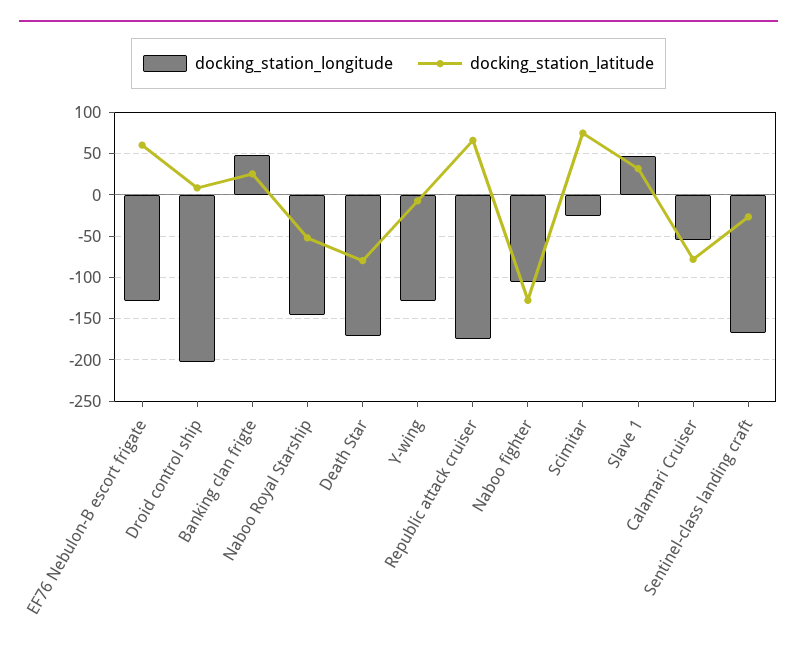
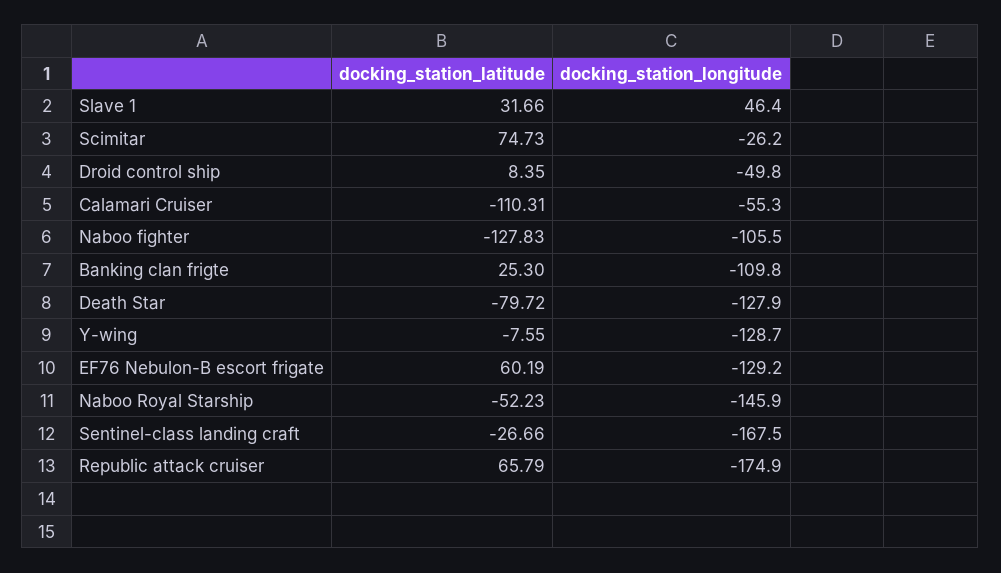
  {
    "docking_station_longitude": {
      "EF76 Nebulon-B escort frigate": -129.2,
-     "Droid control ship": -200,
+     "Droid control ship": -49.8,
-     "Banking clan frigte": 50,
+     "Banking clan frigte": -109.8,
      "Naboo Royal Starship": -145.9,
-     "Death Star": -170,
+     "Death Star": -127.9,
      "Y-wing": -128.7,
      "Republic attack cruiser": -174.9,
      "Naboo fighter": -105.5,
      "Scimitar": -26.2,
      "Slave 1": 46.4,
      "Calamari Cruiser": -55.3,
      "Sentinel-class landing craft": -167.5
    },
    "docking_station_latitude": {
      "EF76 Nebulon-B escort frigate": 60.19,
      "Droid control ship": 8.35,
      "Banking clan frigte": 25.3,
      "Naboo Royal Starship": -52.23,
      "Death Star": -79.72,
      "Y-wing": -7.55,
      "Republic attack cruiser": 65.79,
      "Naboo fighter": -127.83,
      "Scimitar": 74.73,
      "Slave 1": 31.66,
-     "Calamari Cruiser": -80,
+     "Calamari Cruiser": -110.31,
      "Sentinel-class landing craft": -26.66
    }
  }

